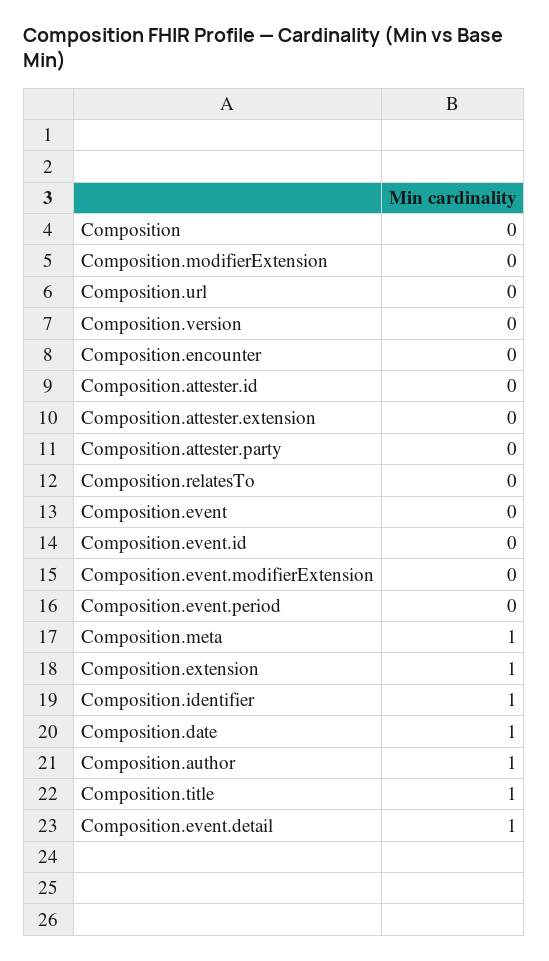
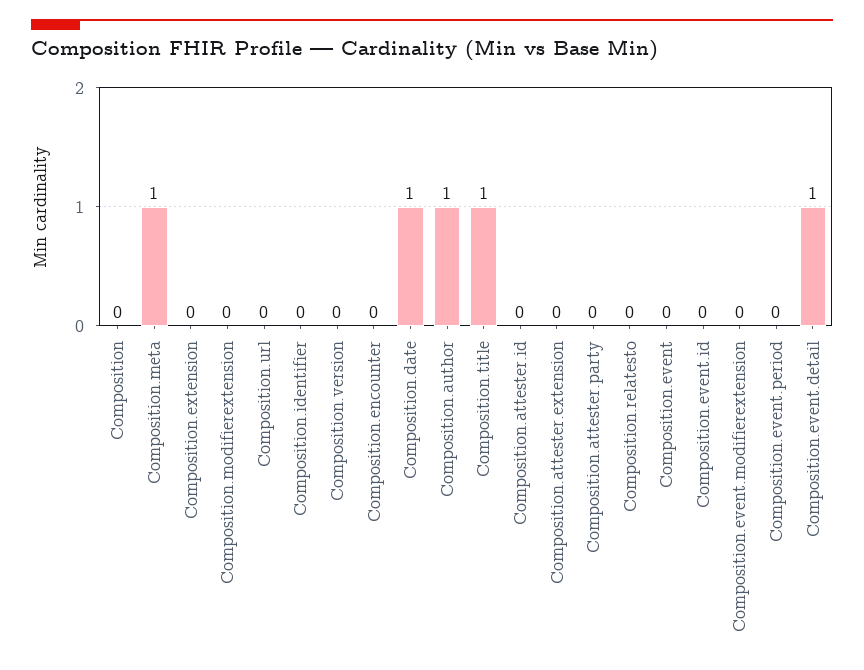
  {
    "Composition": 0,
    "Composition.modifierExtension": 0,
    "Composition.url": 0,
    "Composition.version": 0,
    "Composition.encounter": 0,
    "Composition.attester.id": 0,
    "Composition.attester.extension": 0,
    "Composition.attester.party": 0,
    "Composition.relatesTo": 0,
    "Composition.event": 0,
    "Composition.event.id": 0,
    "Composition.event.modifierExtension": 0,
    "Composition.event.period": 0,
    "Composition.meta": 1,
-   "Composition.extension": 1,
+   "Composition.extension": 0,
-   "Composition.identifier": 1,
+   "Composition.identifier": 0,
    "Composition.date": 1,
    "Composition.author": 1,
    "Composition.title": 1,
    "Composition.event.detail": 1
  }

